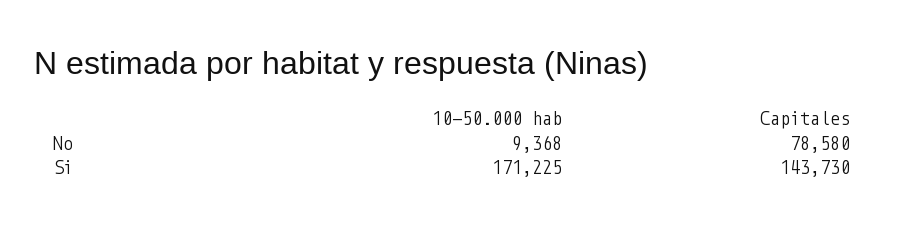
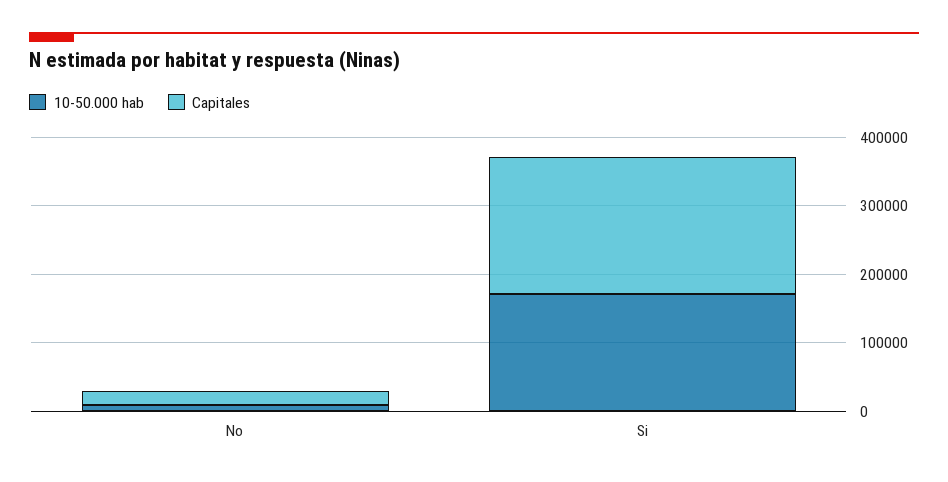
  {
    "10-50.000 hab": {
      "No": 9368,
      "Si": 171225
    },
    "Capitales": {
-     "No": 78580,
+     "No": 20000,
-     "Si": 143730
+     "Si": 200000
    }
  }

